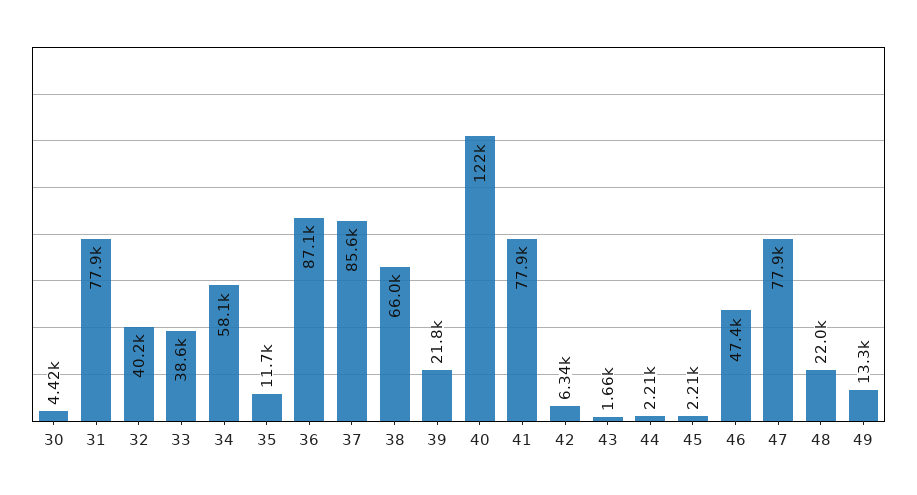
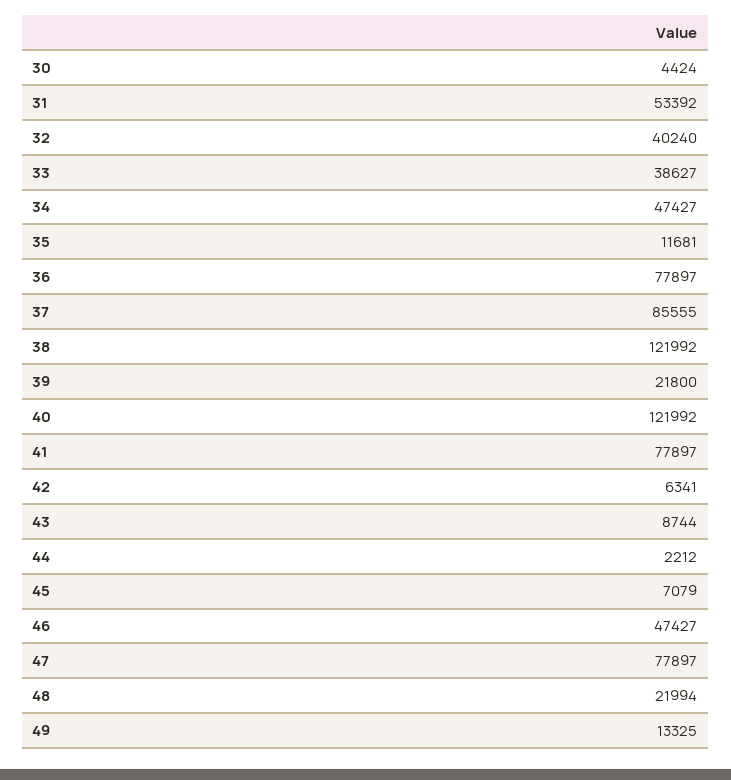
  {
    "30": 4424,
-   "31": 77900,
+   "31": 53392,
    "32": 40240,
    "33": 38627,
-   "34": 58100,
+   "34": 47427,
    "35": 11681,
-   "36": 87100,
+   "36": 77897,
    "37": 85555,
-   "38": 66000,
+   "38": 121992,
    "39": 21800,
    "40": 121992,
    "41": 77897,
    "42": 6341,
-   "43": 1660,
+   "43": 8744,
    "44": 2212,
-   "45": 2210,
+   "45": 7079,
    "46": 47427,
    "47": 77897,
    "48": 21994,
    "49": 13325
  }

